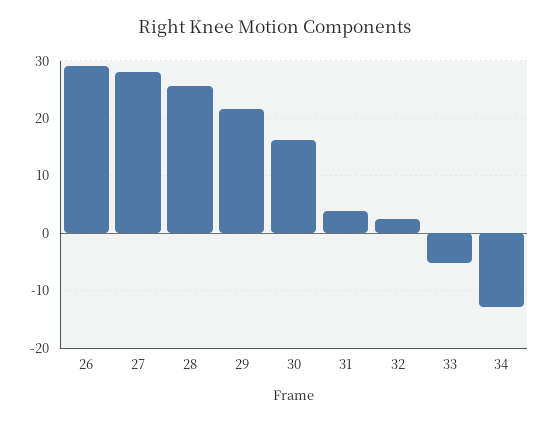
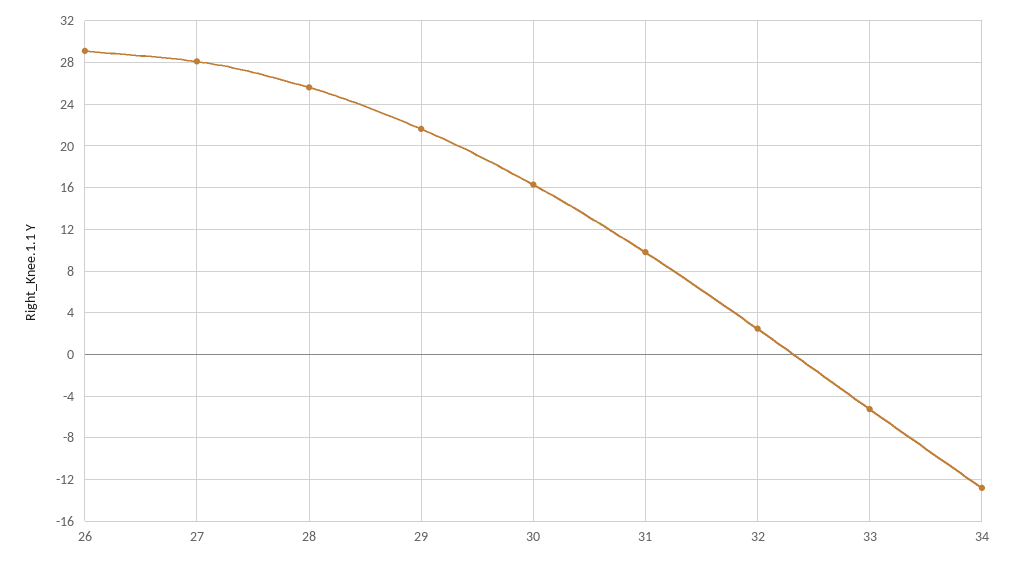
  {
    "26": 29,
    "27": 28,
    "28": 26,
    "29": 22,
    "30": 16,
-   "31": 4,
+   "31": 10,
    "32": 2,
    "33": -5,
    "34": -13
  }

